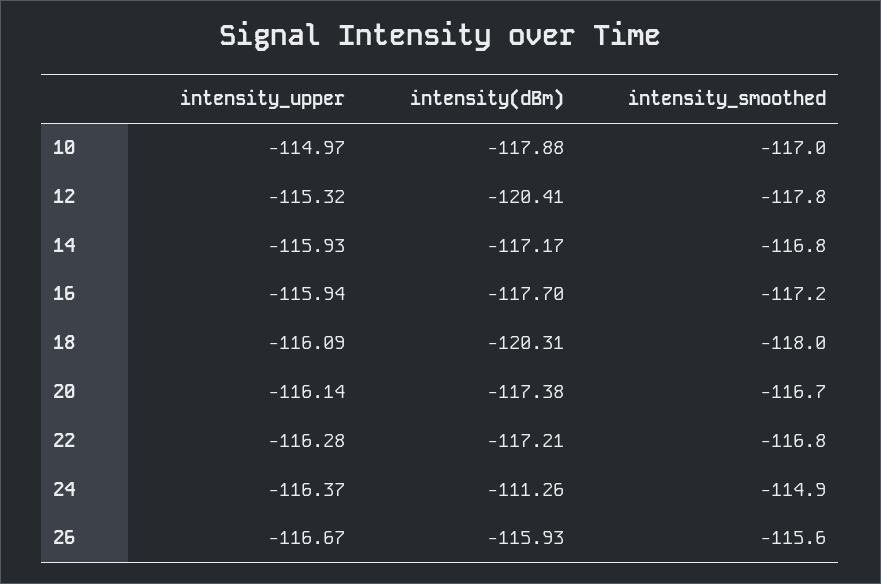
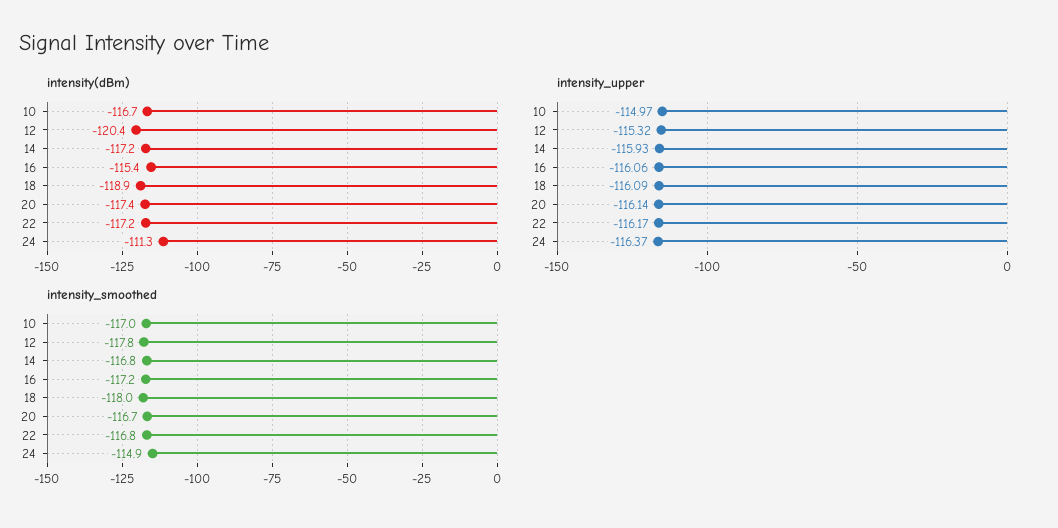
  {
    "intensity_upper": {
      "10": -114.97,
      "12": -115.32,
      "14": -115.93,
-     "16": -115.94,
+     "16": -116.06,
      "18": -116.09,
      "20": -116.14,
-     "22": -116.28,
+     "22": -116.17,
-     "24": -116.37,
+     "24": -116.37
-     "26": -116.67
    },
    "intensity(dBm)": {
-     "10": -117.88,
+     "10": -116.7,
      "12": -120.41,
      "14": -117.17,
-     "16": -117.7,
+     "16": -115.4,
-     "18": -120.31,
+     "18": -118.9,
      "20": -117.38,
      "22": -117.21,
-     "24": -111.26,
+     "24": -111.26
-     "26": -115.93
    },
    "intensity_smoothed": {
      "10": -117,
      "12": -117.8,
      "14": -116.8,
      "16": -117.2,
      "18": -118,
      "20": -116.7,
      "22": -116.8,
-     "24": -114.9,
+     "24": -114.9
-     "26": -115.6
    }
  }

